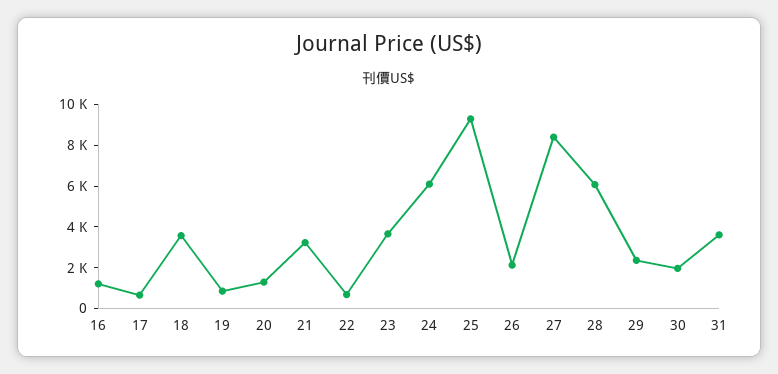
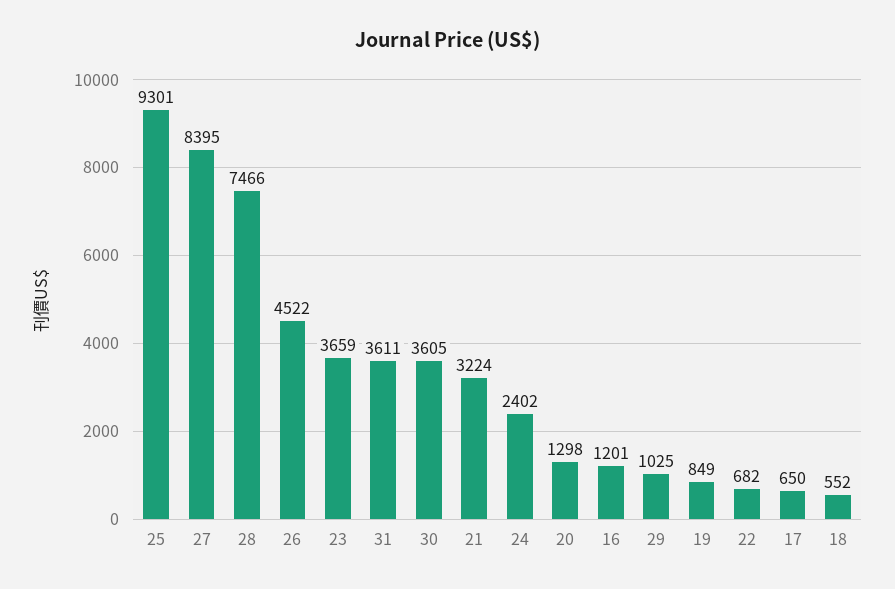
  {
    "16": 1201,
    "17": 650,
-   "18": 3500,
+   "18": 552,
    "19": 849,
    "20": 1298,
    "21": 3224,
    "22": 682,
    "23": 3659,
-   "24": 6000,
+   "24": 2402,
    "25": 9301,
-   "26": 2000,
+   "26": 4522,
    "27": 8395,
-   "28": 6000,
+   "28": 7466,
-   "29": 2500,
+   "29": 1025,
-   "30": 2000,
+   "30": 3605,
    "31": 3611
  }

